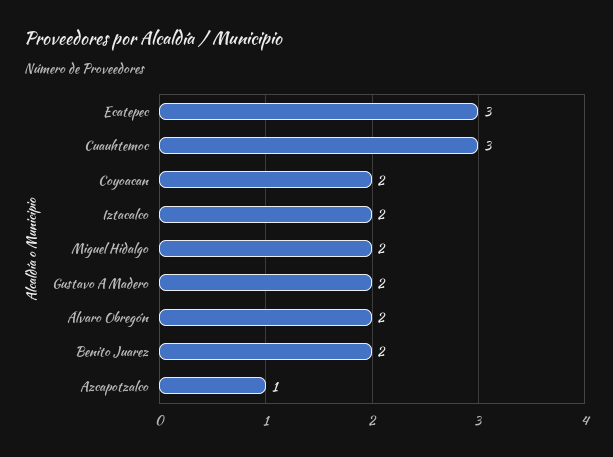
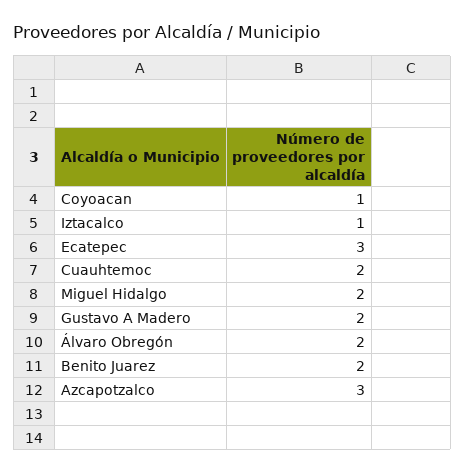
  {
    "Ecatepec": 3,
-   "Cuauhtemoc": 3,
+   "Cuauhtemoc": 2,
-   "Coyoacan": 2,
+   "Coyoacan": 1,
-   "Iztacalco": 2,
+   "Iztacalco": 1,
    "Miguel Hidalgo": 2,
    "Gustavo A Madero": 2,
    "Álvaro Obregón": 2,
    "Benito Juarez": 2,
-   "Azcapotzalco": 1
+   "Azcapotzalco": 3
  }

